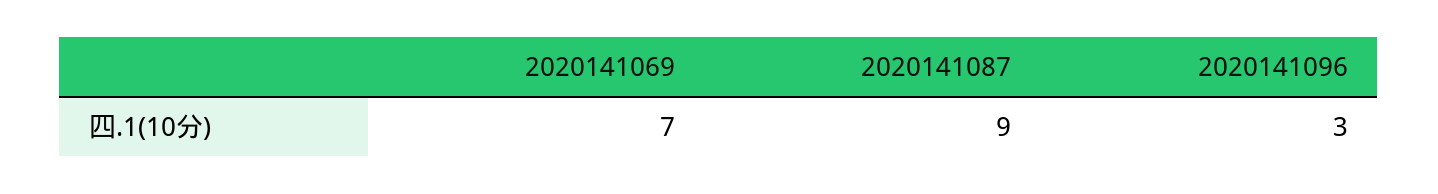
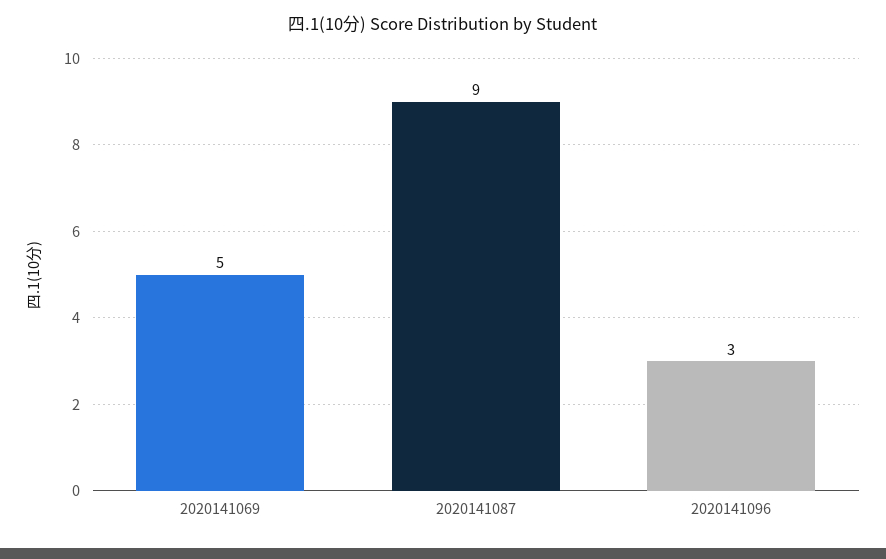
  {
-   "2020141069": 7,
+   "2020141069": 5,
    "2020141087": 9,
    "2020141096": 3
  }

